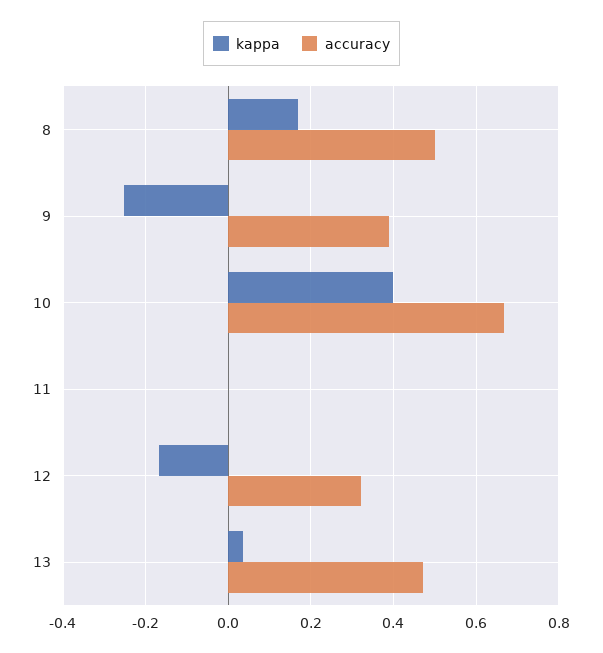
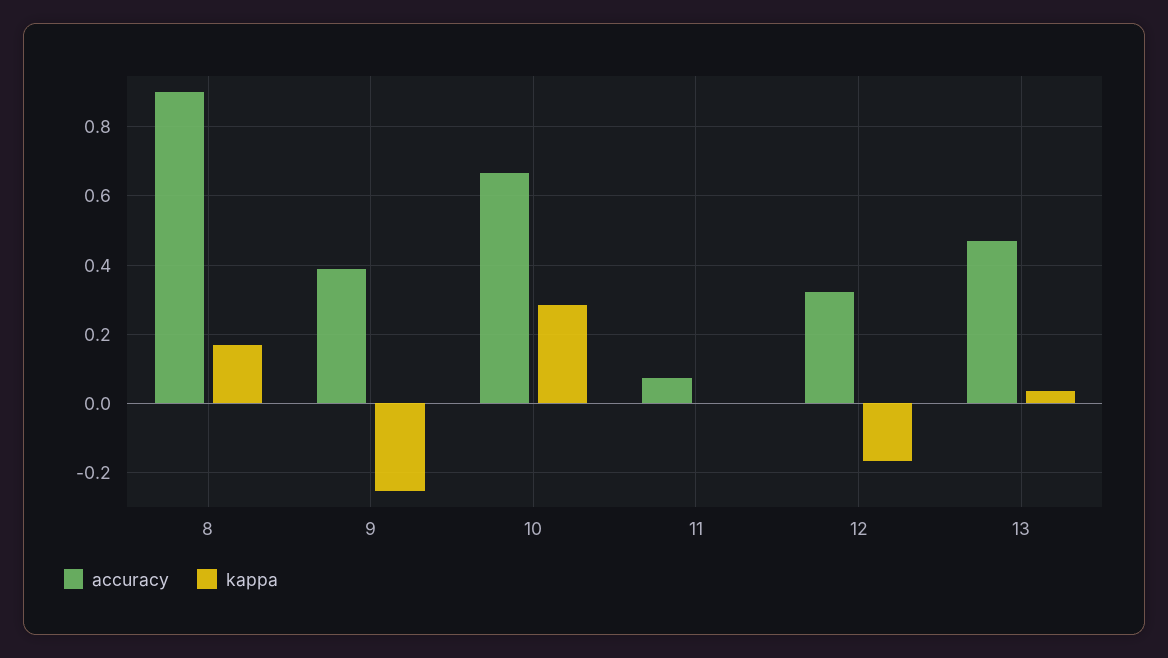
  {
    "kappa": {
      "8": 0.16,
      "9": -0.26,
-     "10": 0.4,
+     "10": 0.28,
      "11": 0,
      "12": -0.16,
      "13": 0.04
    },
    "accuracy": {
-     "8": 0.5,
+     "8": 0.9,
      "9": 0.38,
      "10": 0.66,
-     "11": 0,
+     "11": 0.08,
      "12": 0.32,
      "13": 0.48
    }
  }

